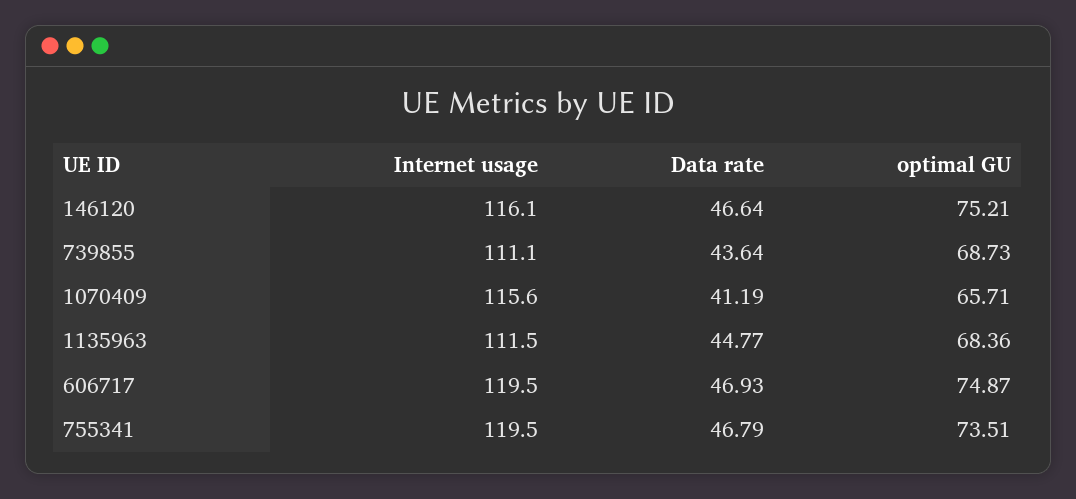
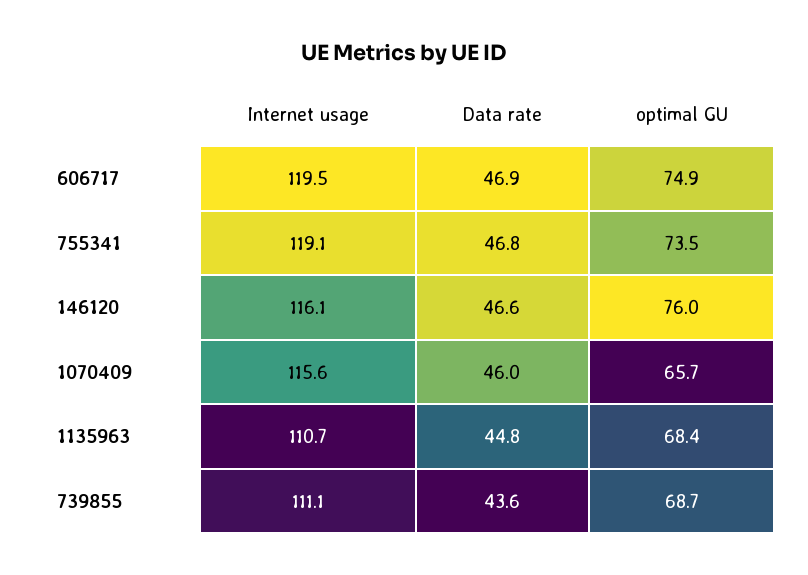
  {
    "Internet usage": {
      "146120": 116.1,
      "739855": 111.1,
      "1070409": 115.6,
-     "1135963": 111.5,
+     "1135963": 110.7,
      "606717": 119.5,
-     "755341": 119.5
+     "755341": 119.1
    },
    "Data rate": {
      "146120": 46.64,
      "739855": 43.64,
-     "1070409": 41.19,
+     "1070409": 46,
      "1135963": 44.77,
      "606717": 46.93,
      "755341": 46.79
    },
    "optimal GU": {
-     "146120": 75.21,
+     "146120": 76,
      "739855": 68.73,
      "1070409": 65.71,
      "1135963": 68.36,
      "606717": 74.87,
      "755341": 73.51
    }
  }

